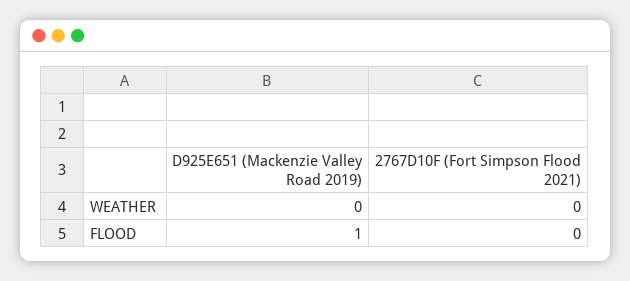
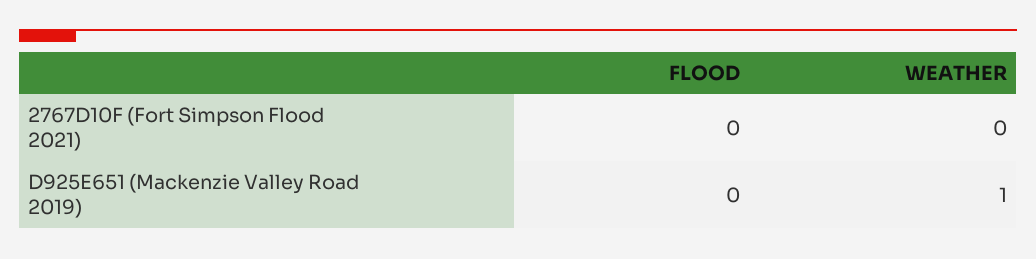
  {
    "D925E651 (Mackenzie Valley Road 2019)": {
-     "WEATHER": 0,
+     "WEATHER": 1,
-     "FLOOD": 1
+     "FLOOD": 0
    },
    "2767D10F (Fort Simpson Flood 2021)": {
      "WEATHER": 0,
      "FLOOD": 0
    }
  }

